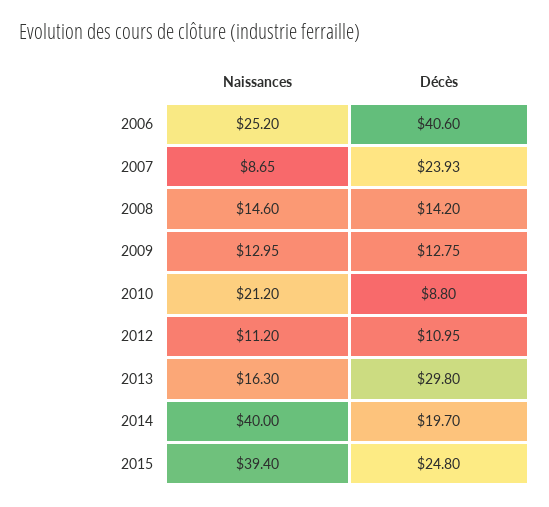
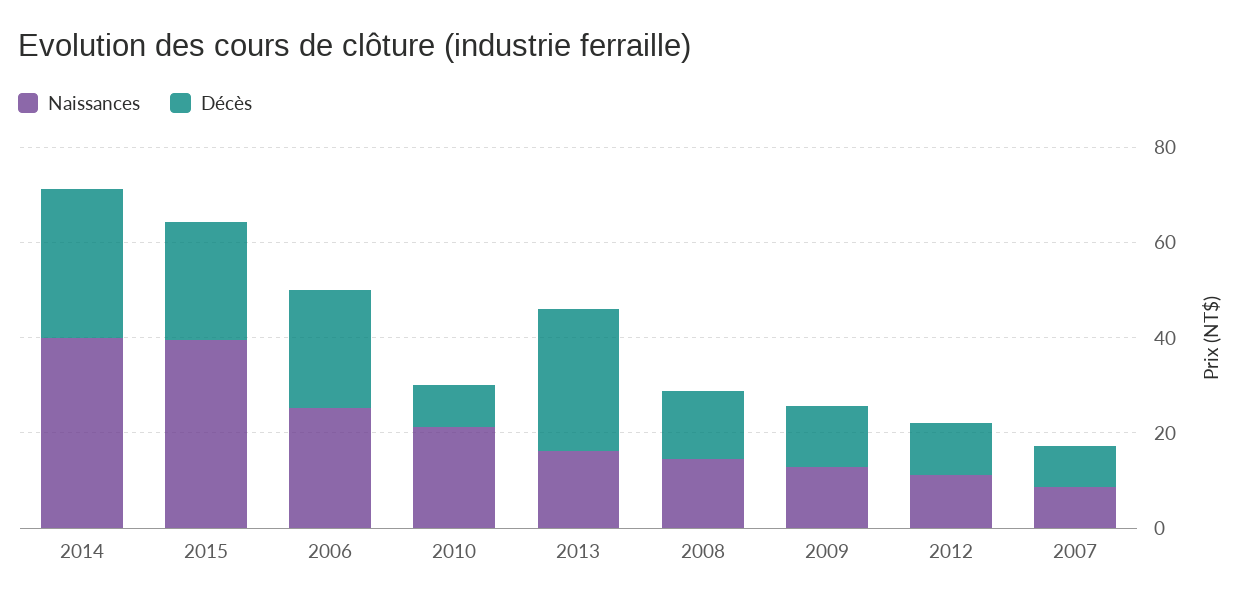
  {
    "Naissances": {
      "2006": 25.2,
      "2007": 8.65,
      "2008": 14.6,
      "2009": 12.95,
      "2010": 21.2,
      "2012": 11.2,
      "2013": 16.3,
      "2014": 40,
      "2015": 39.4
    },
    "Décès": {
-     "2006": 40.6,
+     "2006": 25,
-     "2007": 23.93,
+     "2007": 10,
      "2008": 14.2,
      "2009": 12.75,
      "2010": 8.8,
      "2012": 10.95,
      "2013": 29.8,
-     "2014": 19.7,
+     "2014": 30,
      "2015": 24.8
    }
  }

